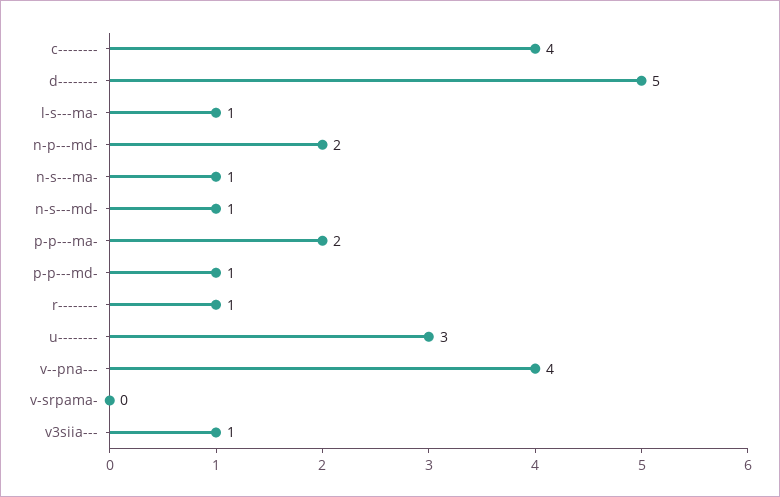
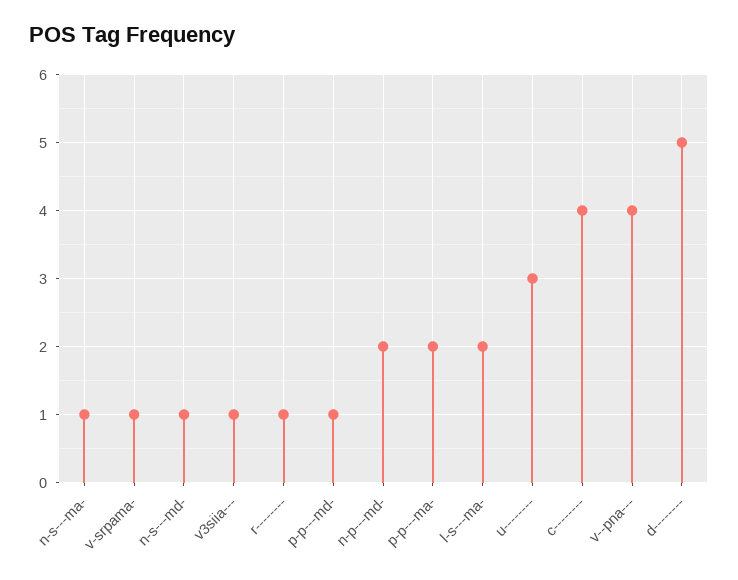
  {
    "c--------": 4,
    "d--------": 5,
-   "l-s---ma-": 1,
+   "l-s---ma-": 2,
    "n-p---md-": 2,
    "n-s---ma-": 1,
    "n-s---md-": 1,
    "p-p---ma-": 2,
    "p-p---md-": 1,
    "r--------": 1,
    "u--------": 3,
    "v--pna---": 4,
-   "v-srpama-": 0,
+   "v-srpama-": 1,
    "v3siia---": 1
  }

